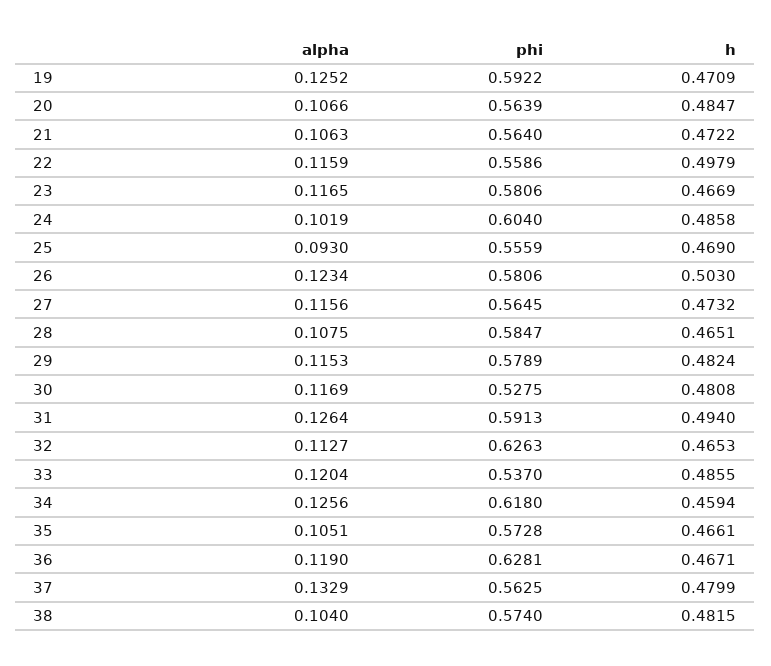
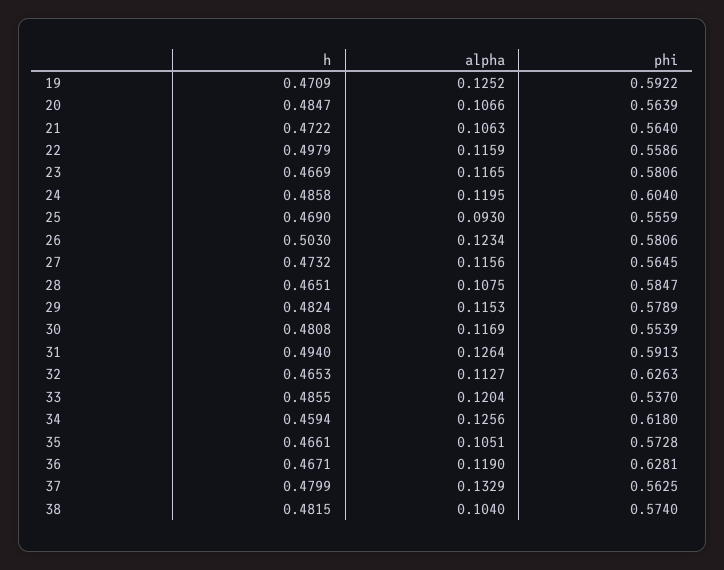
  {
    "alpha": {
      "19": 0.1252,
      "20": 0.1066,
      "21": 0.1063,
      "22": 0.1159,
      "23": 0.1165,
-     "24": 0.1019,
+     "24": 0.1195,
      "25": 0.093,
      "26": 0.1234,
      "27": 0.1156,
      "28": 0.1075,
      "29": 0.1153,
      "30": 0.1169,
      "31": 0.1264,
      "32": 0.1127,
      "33": 0.1204,
      "34": 0.1256,
      "35": 0.1051,
      "36": 0.119,
      "37": 0.1329,
      "38": 0.104
    },
    "phi": {
      "19": 0.5922,
      "20": 0.5639,
      "21": 0.564,
      "22": 0.5586,
      "23": 0.5806,
      "24": 0.604,
      "25": 0.5559,
      "26": 0.5806,
      "27": 0.5645,
      "28": 0.5847,
      "29": 0.5789,
-     "30": 0.5275,
+     "30": 0.5539,
      "31": 0.5913,
      "32": 0.6263,
      "33": 0.537,
      "34": 0.618,
      "35": 0.5728,
      "36": 0.6281,
      "37": 0.5625,
      "38": 0.574
    },
    "h": {
      "19": 0.4709,
      "20": 0.4847,
      "21": 0.4722,
      "22": 0.4979,
      "23": 0.4669,
      "24": 0.4858,
      "25": 0.469,
      "26": 0.503,
      "27": 0.4732,
      "28": 0.4651,
      "29": 0.4824,
      "30": 0.4808,
      "31": 0.494,
      "32": 0.4653,
      "33": 0.4855,
      "34": 0.4594,
      "35": 0.4661,
      "36": 0.4671,
      "37": 0.4799,
      "38": 0.4815
    }
  }

